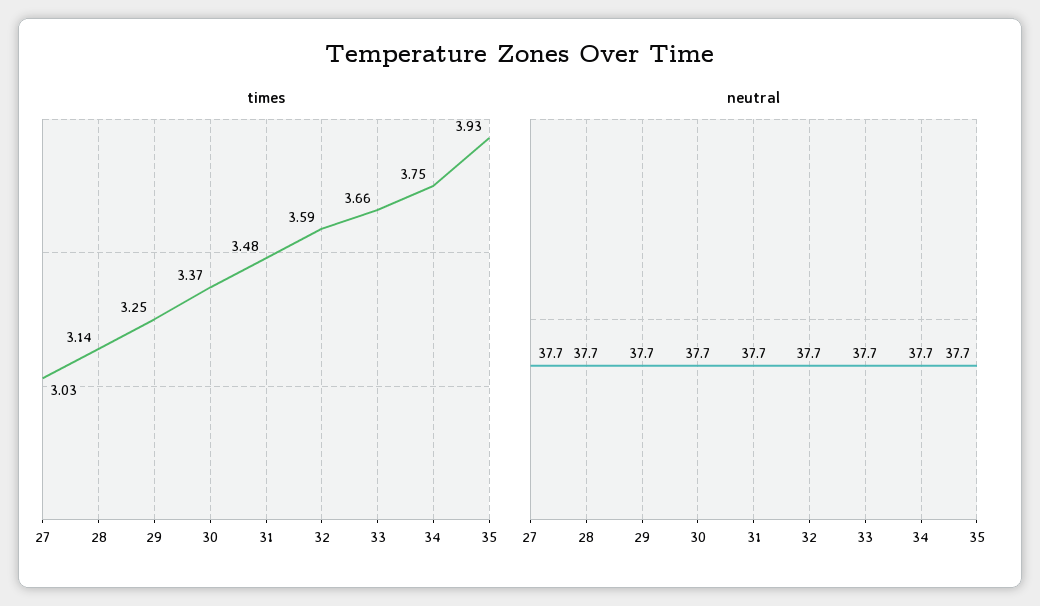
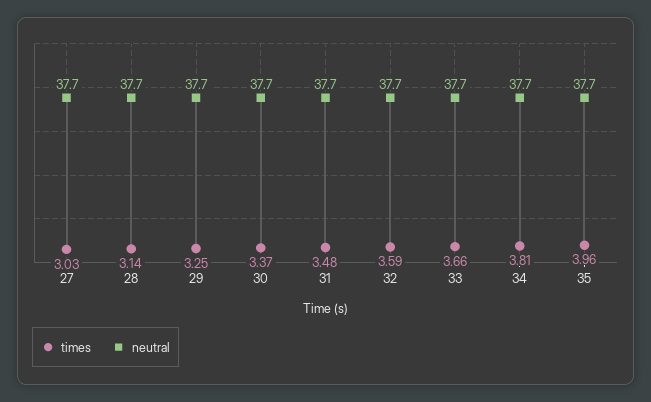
  {
    "times": {
      "27": 3.03,
      "28": 3.14,
      "29": 3.25,
      "30": 3.37,
      "31": 3.48,
      "32": 3.59,
      "33": 3.66,
-     "34": 3.75,
+     "34": 3.81,
-     "35": 3.93
+     "35": 3.96
    },
    "neutral": {
      "27": 37.7,
      "28": 37.7,
      "29": 37.7,
      "30": 37.7,
      "31": 37.7,
      "32": 37.7,
      "33": 37.7,
      "34": 37.7,
      "35": 37.7
    }
  }

